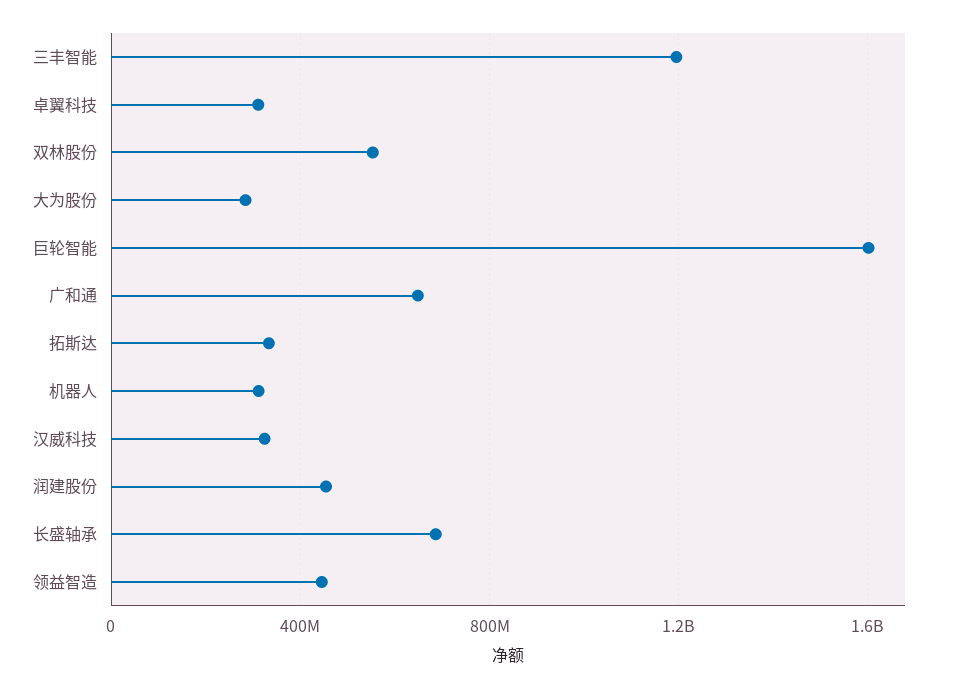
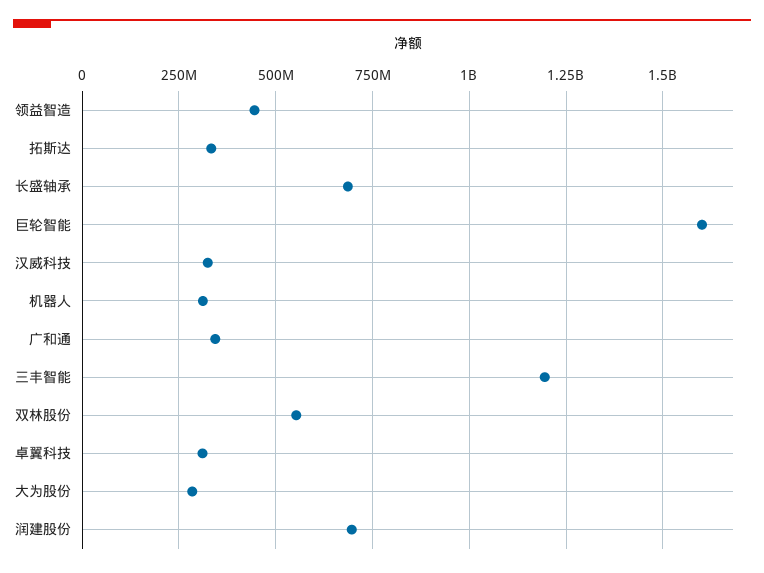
  {
    "三丰智能": 1200000000,
    "卓翼科技": 300000000,
    "双林股份": 550000000,
    "大为股份": 275000000,
    "巨轮智能": 1600000000,
-   "广和通": 650000000,
+   "广和通": 350000000,
    "拓斯达": 325000000,
    "机器人": 300000000,
    "汉威科技": 325000000,
-   "润建股份": 450000000,
+   "润建股份": 700000000,
    "长盛轴承": 675000000,
    "领益智造": 450000000
  }

